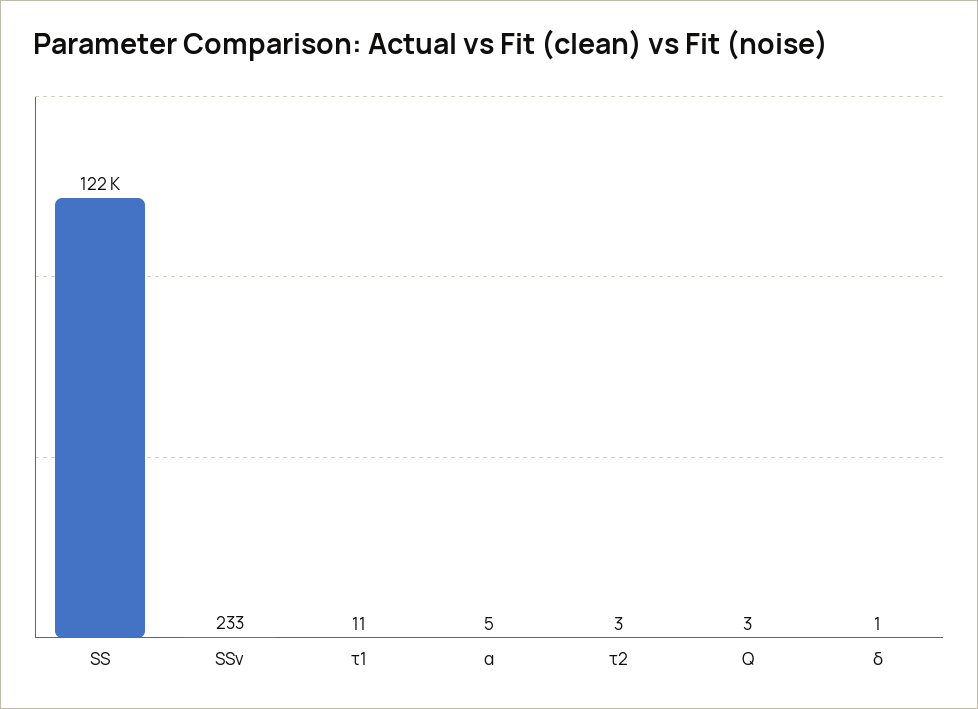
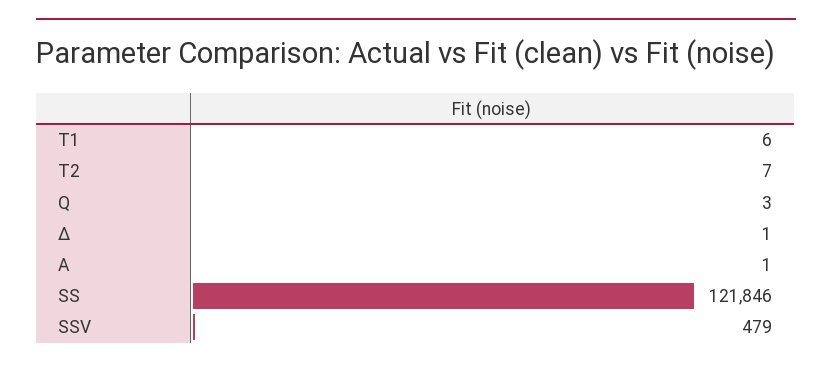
  {
    "SS": 121846,
-   "SSv": 233,
+   "SSv": 479,
-   "τ1": 11,
+   "τ1": 6,
-   "α": 5,
+   "α": 1,
-   "τ2": 3,
+   "τ2": 7,
    "Q": 3,
    "δ": 1
  }

